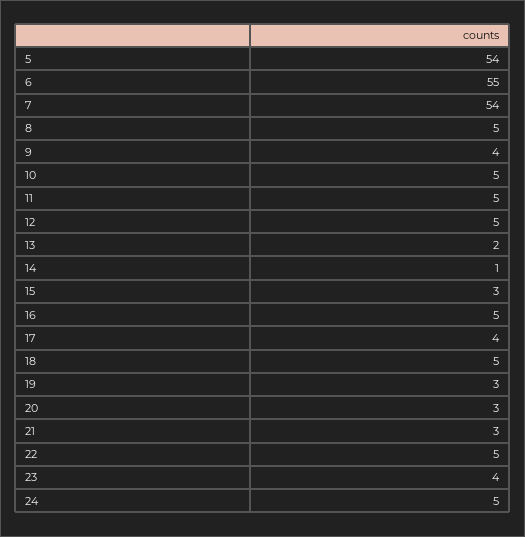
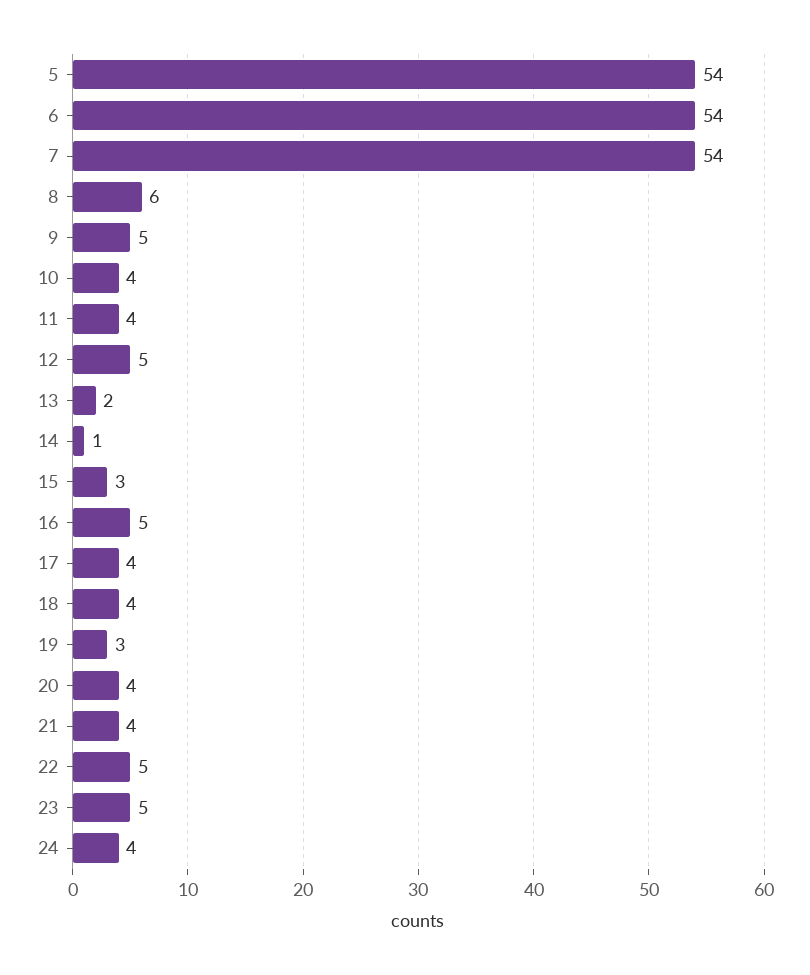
  {
    "5": 54,
-   "6": 55,
+   "6": 54,
    "7": 54,
-   "8": 5,
+   "8": 6,
-   "9": 4,
+   "9": 5,
-   "10": 5,
+   "10": 4,
-   "11": 5,
+   "11": 4,
    "12": 5,
    "13": 2,
    "14": 1,
    "15": 3,
    "16": 5,
    "17": 4,
-   "18": 5,
+   "18": 4,
    "19": 3,
-   "20": 3,
+   "20": 4,
-   "21": 3,
+   "21": 4,
    "22": 5,
-   "23": 4,
+   "23": 5,
-   "24": 5
+   "24": 4
  }

